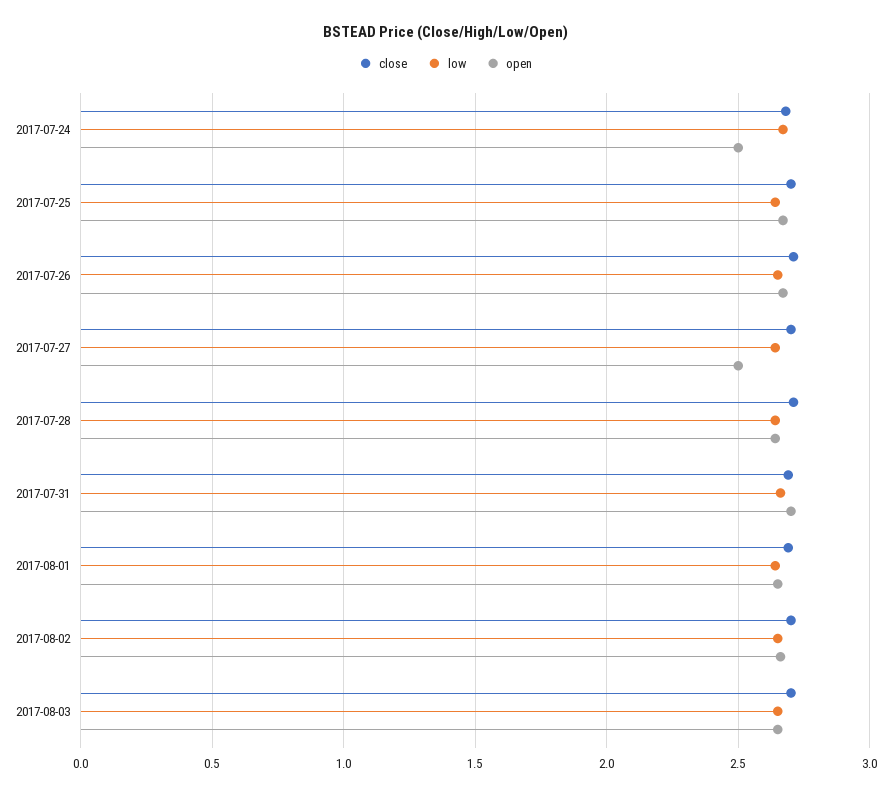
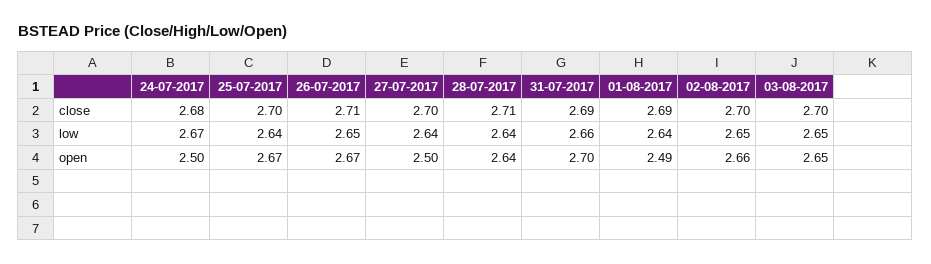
  {
    "close": {
      "2017-07-24": 2.68,
      "2017-07-25": 2.7,
      "2017-07-26": 2.71,
      "2017-07-27": 2.7,
      "2017-07-28": 2.71,
      "2017-07-31": 2.69,
      "2017-08-01": 2.69,
      "2017-08-02": 2.7,
      "2017-08-03": 2.7
    },
    "low": {
      "2017-07-24": 2.67,
      "2017-07-25": 2.64,
      "2017-07-26": 2.65,
      "2017-07-27": 2.64,
      "2017-07-28": 2.64,
      "2017-07-31": 2.66,
      "2017-08-01": 2.64,
      "2017-08-02": 2.65,
      "2017-08-03": 2.65
    },
    "open": {
      "2017-07-24": 2.5,
      "2017-07-25": 2.67,
      "2017-07-26": 2.67,
      "2017-07-27": 2.5,
      "2017-07-28": 2.64,
      "2017-07-31": 2.7,
-     "2017-08-01": 2.65,
+     "2017-08-01": 2.49,
      "2017-08-02": 2.66,
      "2017-08-03": 2.65
    }
  }

